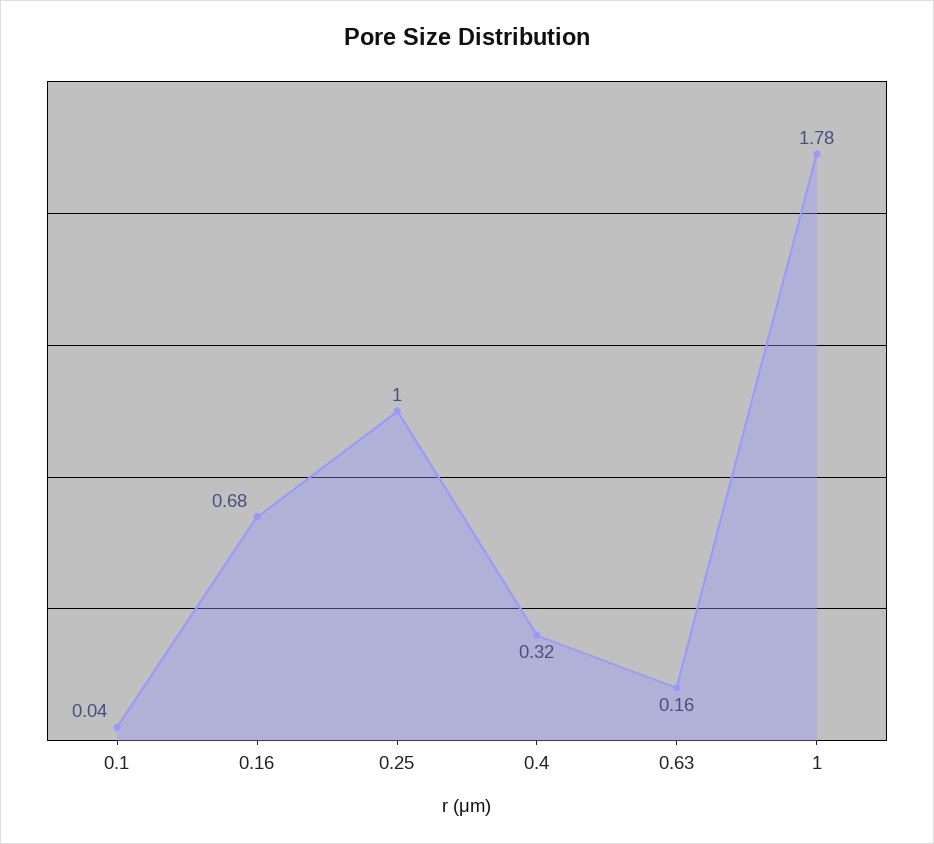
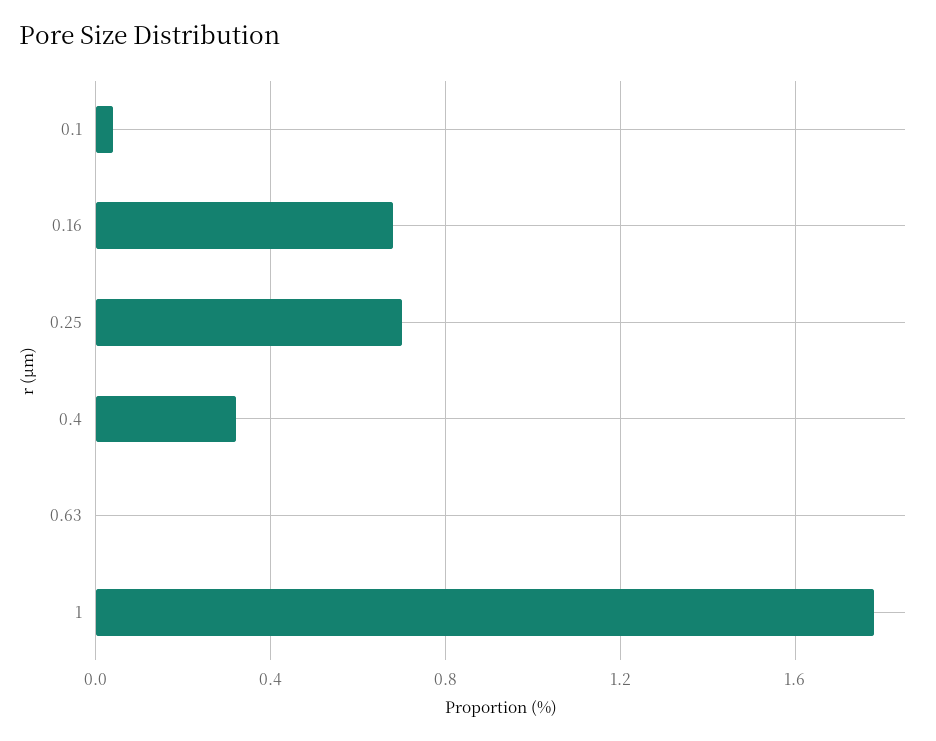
  {
    "0.1": 0.04,
    "0.16": 0.68,
-   "0.25": 1,
+   "0.25": 0.7,
    "0.4": 0.32,
-   "0.63": 0.16,
+   "0.63": 0,
    "1": 1.78
  }

